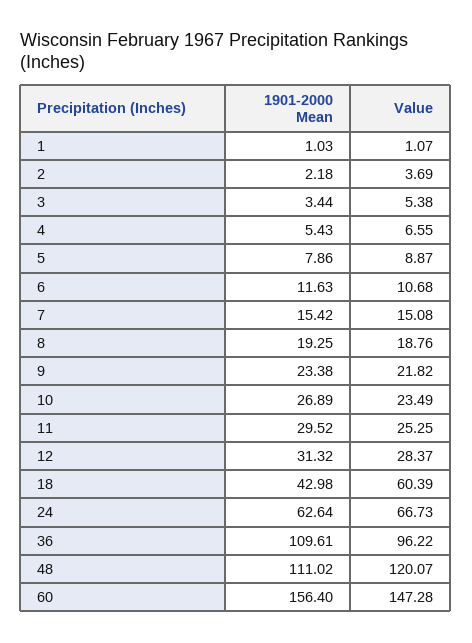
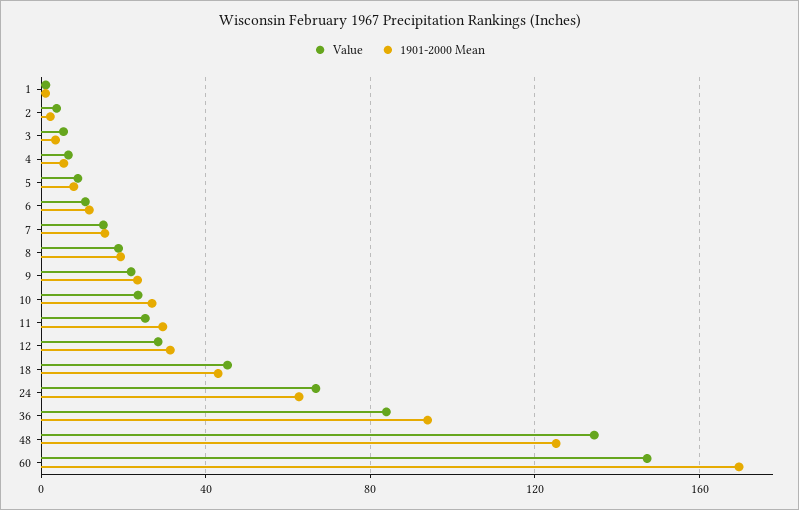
  {
    "1901-2000 Mean": {
      "1": 1.03,
      "2": 2.18,
      "3": 3.44,
      "4": 5.43,
      "5": 7.86,
      "6": 11.63,
      "7": 15.42,
      "8": 19.25,
      "9": 23.38,
      "10": 26.89,
      "11": 29.52,
      "12": 31.32,
      "18": 42.98,
      "24": 62.64,
-     "36": 109.61,
+     "36": 95,
-     "48": 111.02,
+     "48": 125,
-     "60": 156.4
+     "60": 170
    },
    "Value": {
      "1": 1.07,
      "2": 3.69,
      "3": 5.38,
      "4": 6.55,
      "5": 8.87,
      "6": 10.68,
      "7": 15.08,
      "8": 18.76,
      "9": 21.82,
      "10": 23.49,
      "11": 25.25,
      "12": 28.37,
-     "18": 60.39,
+     "18": 45,
      "24": 66.73,
-     "36": 96.22,
+     "36": 85,
-     "48": 120.07,
+     "48": 135,
      "60": 147.28
    }
  }

